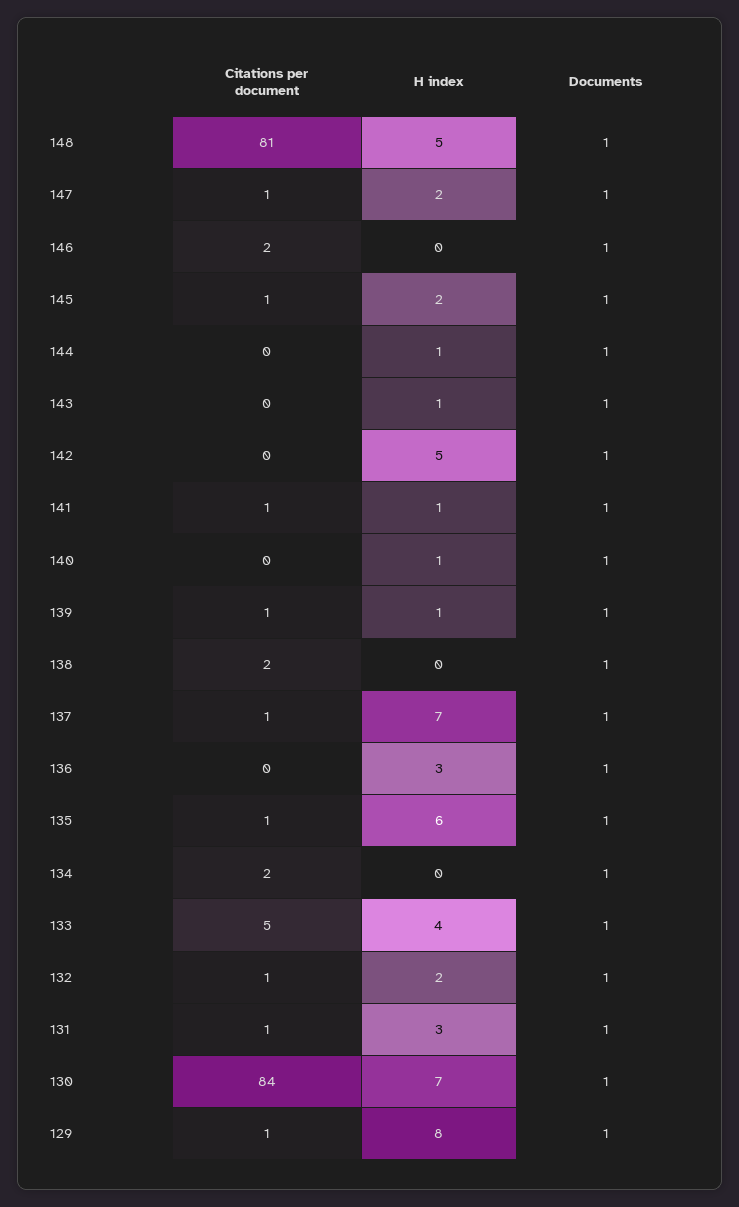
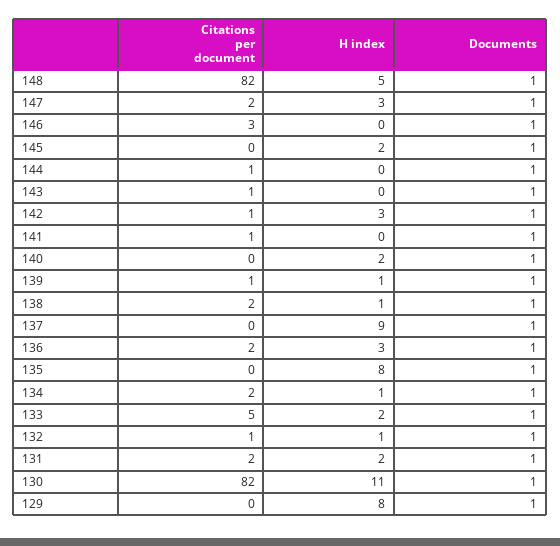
  {
    "Citations per document": {
-     "148": 81,
+     "148": 82,
-     "147": 1,
+     "147": 2,
-     "146": 2,
+     "146": 3,
-     "145": 1,
+     "145": 0,
-     "144": 0,
+     "144": 1,
-     "143": 0,
+     "143": 1,
-     "142": 0,
+     "142": 1,
      "141": 1,
      "140": 0,
      "139": 1,
      "138": 2,
-     "137": 1,
+     "137": 0,
-     "136": 0,
+     "136": 2,
-     "135": 1,
+     "135": 0,
      "134": 2,
      "133": 5,
      "132": 1,
-     "131": 1,
+     "131": 2,
-     "130": 84,
+     "130": 82,
-     "129": 1
+     "129": 0
    },
    "H index": {
      "148": 5,
-     "147": 2,
+     "147": 3,
      "146": 0,
      "145": 2,
-     "144": 1,
+     "144": 0,
-     "143": 1,
+     "143": 0,
-     "142": 5,
+     "142": 3,
-     "141": 1,
+     "141": 0,
-     "140": 1,
+     "140": 2,
      "139": 1,
-     "138": 0,
+     "138": 1,
-     "137": 7,
+     "137": 9,
      "136": 3,
-     "135": 6,
+     "135": 8,
-     "134": 0,
+     "134": 1,
-     "133": 4,
+     "133": 2,
-     "132": 2,
+     "132": 1,
-     "131": 3,
+     "131": 2,
-     "130": 7,
+     "130": 11,
      "129": 8
    },
    "Documents": {
      "148": 1,
      "147": 1,
      "146": 1,
      "145": 1,
      "144": 1,
      "143": 1,
      "142": 1,
      "141": 1,
      "140": 1,
      "139": 1,
      "138": 1,
      "137": 1,
      "136": 1,
      "135": 1,
      "134": 1,
      "133": 1,
      "132": 1,
      "131": 1,
      "130": 1,
      "129": 1
    }
  }

